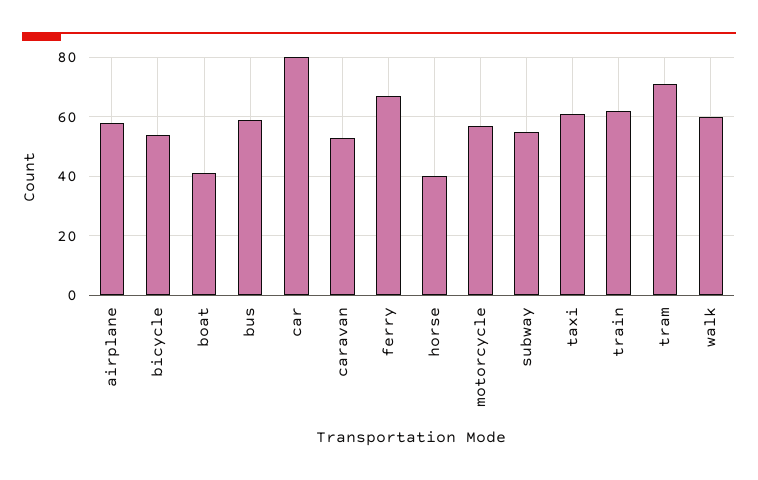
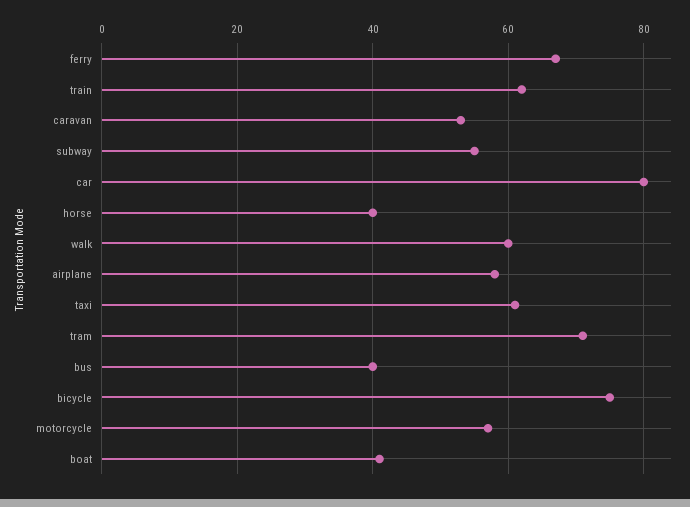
  {
    "airplane": 60,
-   "bicycle": 55,
+   "bicycle": 75,
    "boat": 40,
-   "bus": 60,
+   "bus": 40,
    "car": 80,
    "caravan": 55,
    "ferry": 65,
    "horse": 40,
    "motorcycle": 55,
    "subway": 55,
    "taxi": 60,
    "train": 60,
    "tram": 70,
    "walk": 60
  }

